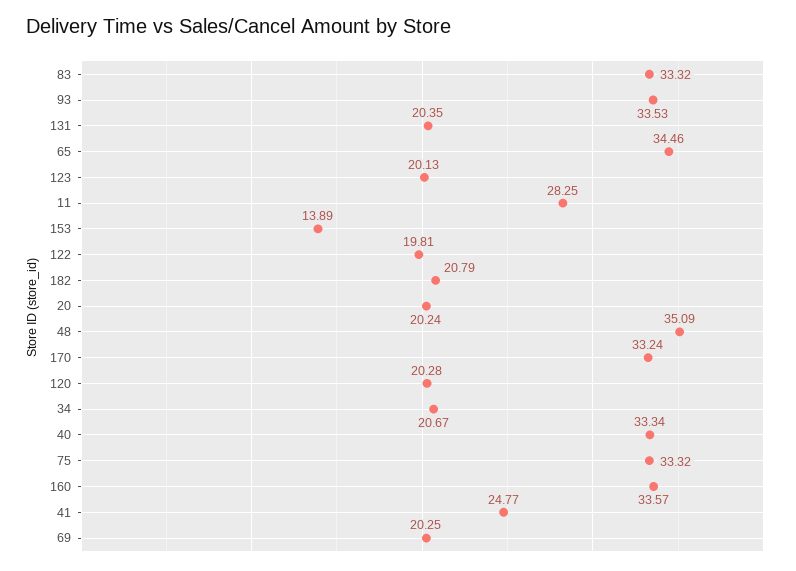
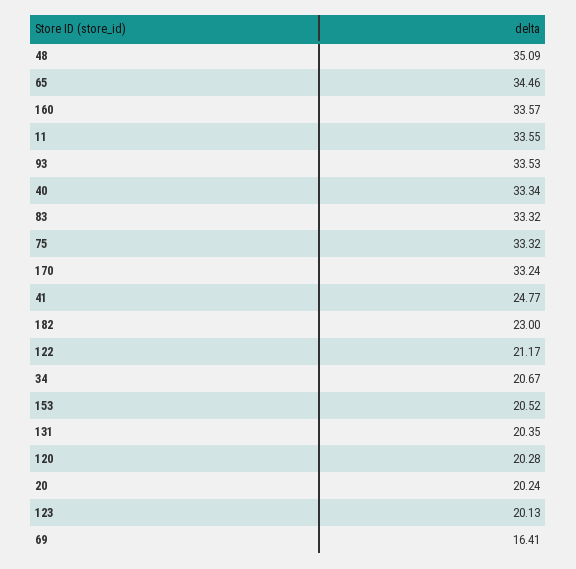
  {
    "83": 33.32,
    "93": 33.53,
    "131": 20.35,
    "65": 34.46,
    "123": 20.13,
-   "11": 28.25,
+   "11": 33.55,
-   "153": 13.89,
+   "153": 20.52,
-   "122": 19.81,
+   "122": 21.17,
-   "182": 20.79,
+   "182": 23,
    "20": 20.24,
    "48": 35.09,
    "170": 33.24,
    "120": 20.28,
    "34": 20.67,
    "40": 33.34,
    "75": 33.32,
    "160": 33.57,
    "41": 24.77,
-   "69": 20.25
+   "69": 16.41
  }

